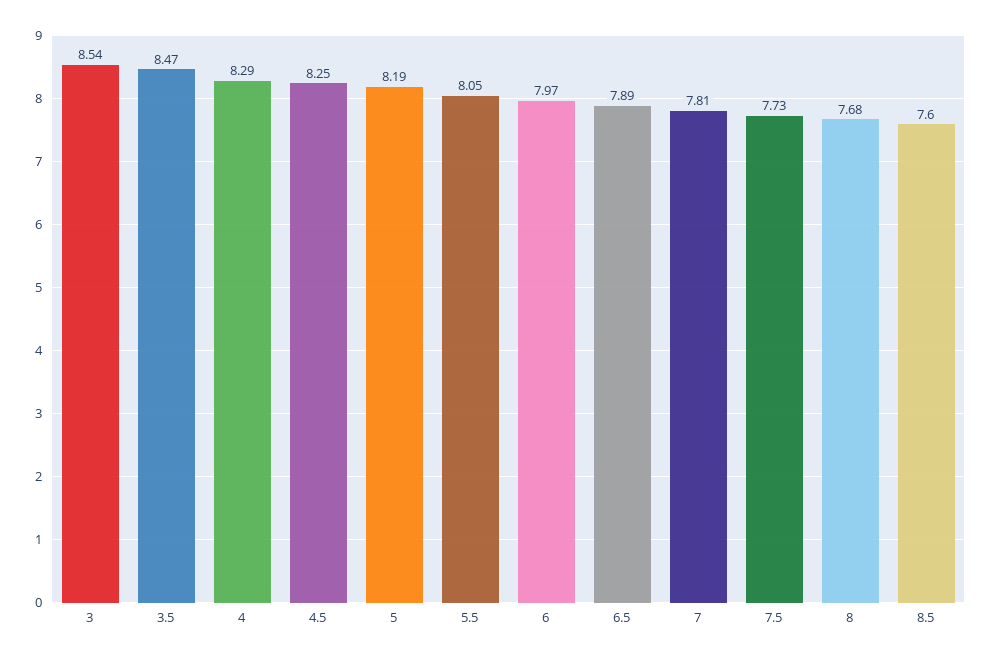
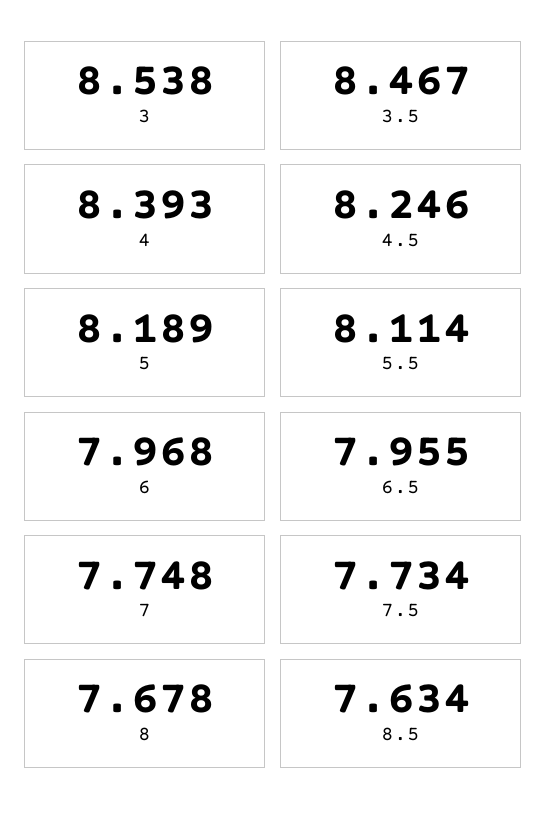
  {
    "3": 8.538,
    "3.5": 8.467,
-   "4": 8.29,
+   "4": 8.393,
    "4.5": 8.246,
    "5": 8.189,
-   "5.5": 8.05,
+   "5.5": 8.114,
    "6": 7.968,
-   "6.5": 7.89,
+   "6.5": 7.955,
-   "7": 7.81,
+   "7": 7.748,
    "7.5": 7.734,
    "8": 7.678,
-   "8.5": 7.6
+   "8.5": 7.634
  }

